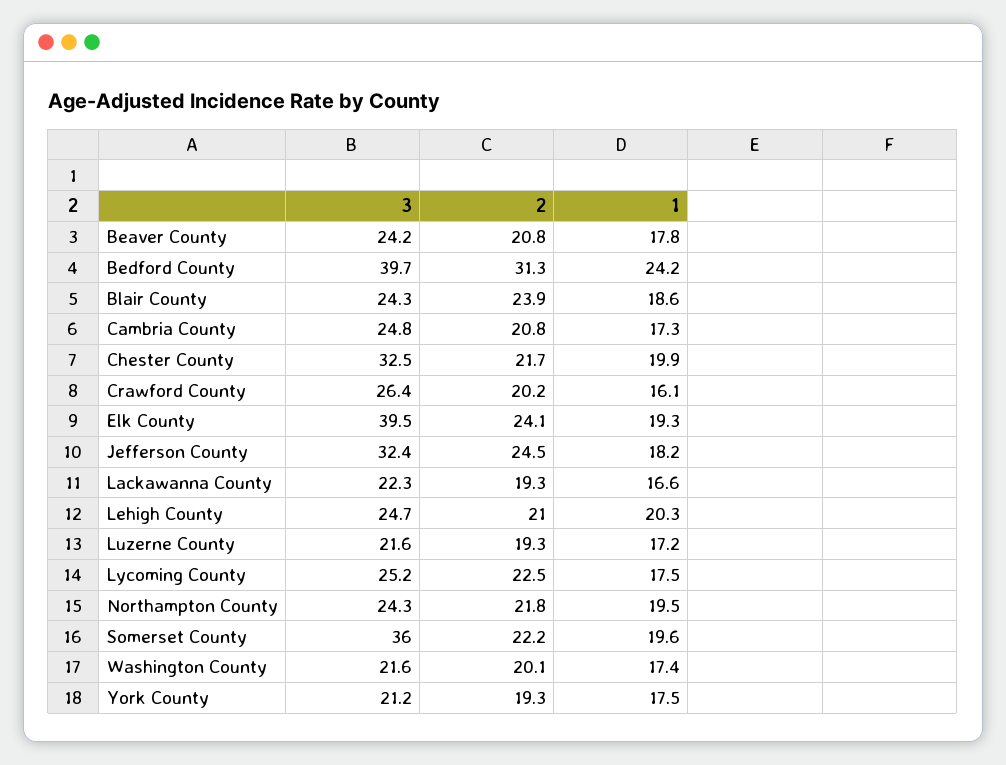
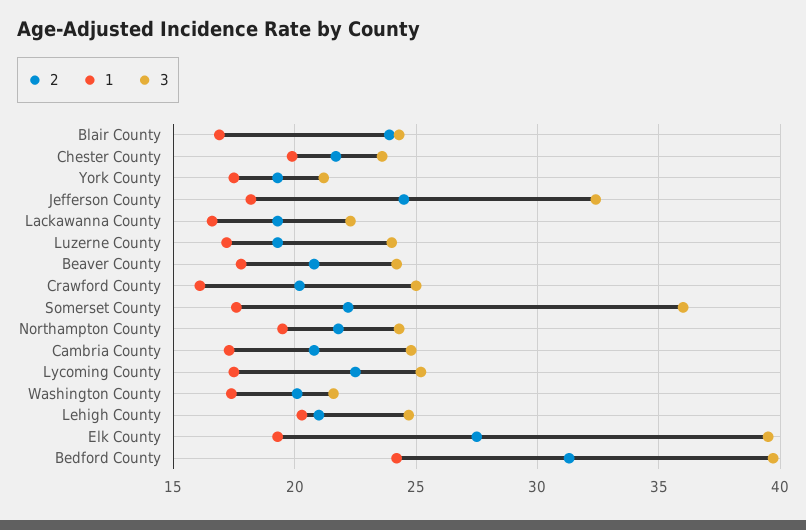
  {
    "3": {
      "Beaver County": 24.2,
      "Bedford County": 39.7,
      "Blair County": 24.3,
      "Cambria County": 24.8,
-     "Chester County": 32.5,
+     "Chester County": 23.5,
-     "Crawford County": 26.4,
+     "Crawford County": 25,
      "Elk County": 39.5,
      "Jefferson County": 32.4,
      "Lackawanna County": 22.3,
      "Lehigh County": 24.7,
-     "Luzerne County": 21.6,
+     "Luzerne County": 24,
      "Lycoming County": 25.2,
      "Northampton County": 24.3,
      "Somerset County": 36,
      "Washington County": 21.6,
      "York County": 21.2
    },
    "2": {
      "Beaver County": 20.8,
      "Bedford County": 31.3,
      "Blair County": 23.9,
      "Cambria County": 20.8,
      "Chester County": 21.7,
      "Crawford County": 20.2,
-     "Elk County": 24.1,
+     "Elk County": 27.5,
      "Jefferson County": 24.5,
      "Lackawanna County": 19.3,
      "Lehigh County": 21,
      "Luzerne County": 19.3,
      "Lycoming County": 22.5,
      "Northampton County": 21.8,
      "Somerset County": 22.2,
      "Washington County": 20.1,
      "York County": 19.3
    },
    "1": {
      "Beaver County": 17.8,
      "Bedford County": 24.2,
-     "Blair County": 18.6,
+     "Blair County": 17,
      "Cambria County": 17.3,
      "Chester County": 19.9,
      "Crawford County": 16.1,
      "Elk County": 19.3,
      "Jefferson County": 18.2,
      "Lackawanna County": 16.6,
      "Lehigh County": 20.3,
      "Luzerne County": 17.2,
      "Lycoming County": 17.5,
      "Northampton County": 19.5,
-     "Somerset County": 19.6,
+     "Somerset County": 17.5,
      "Washington County": 17.4,
      "York County": 17.5
    }
  }

